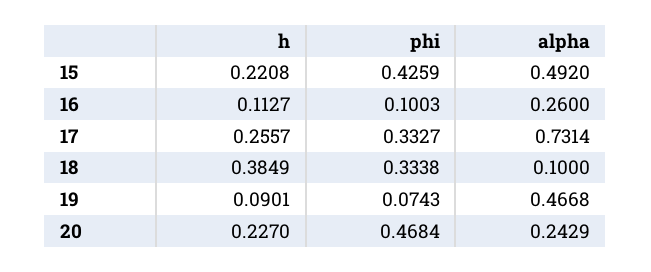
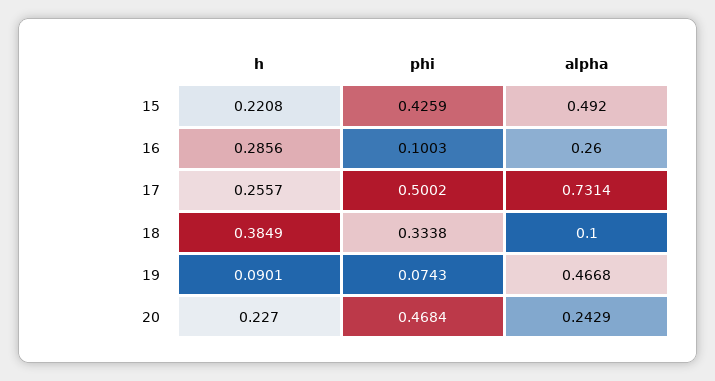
  {
    "h": {
      "15": 0.2208,
-     "16": 0.1127,
+     "16": 0.2856,
      "17": 0.2557,
      "18": 0.3849,
      "19": 0.0901,
      "20": 0.227
    },
    "phi": {
      "15": 0.4259,
      "16": 0.1003,
-     "17": 0.3327,
+     "17": 0.5002,
      "18": 0.3338,
      "19": 0.0743,
      "20": 0.4684
    },
    "alpha": {
      "15": 0.492,
      "16": 0.26,
      "17": 0.7314,
      "18": 0.1,
      "19": 0.4668,
      "20": 0.2429
    }
  }

